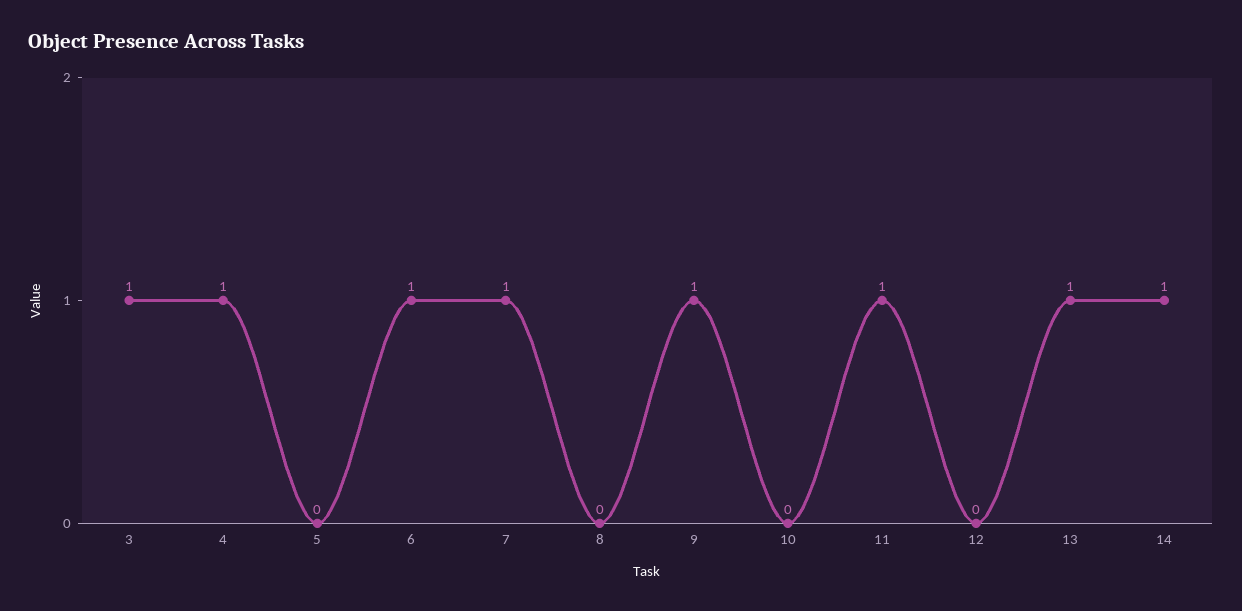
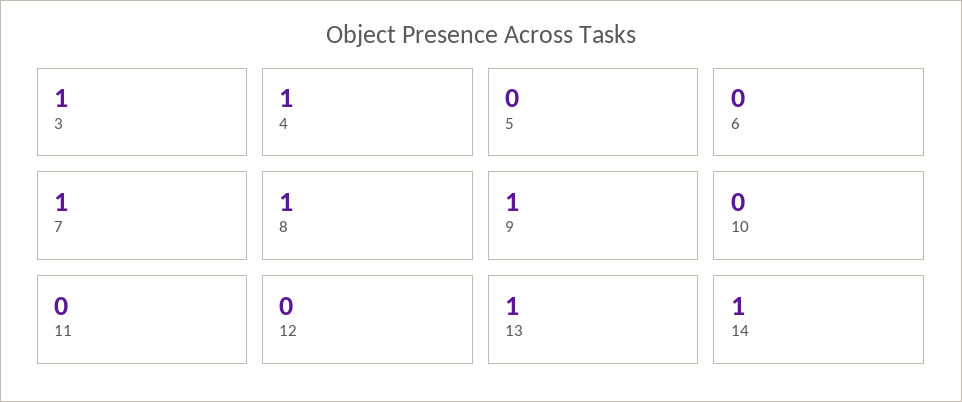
  {
    "3": 1,
    "4": 1,
    "5": 0,
-   "6": 1,
+   "6": 0,
    "7": 1,
-   "8": 0,
+   "8": 1,
    "9": 1,
    "10": 0,
-   "11": 1,
+   "11": 0,
    "12": 0,
    "13": 1,
    "14": 1
  }

